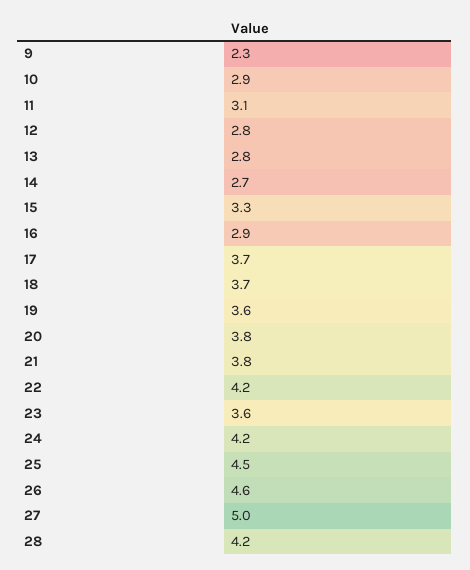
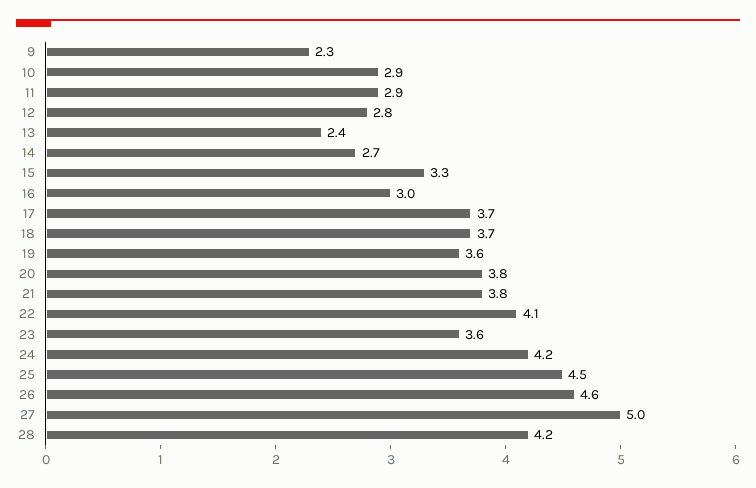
  {
    "9": 2.3,
    "10": 2.9,
-   "11": 3.1,
+   "11": 2.9,
    "12": 2.8,
-   "13": 2.8,
+   "13": 2.4,
    "14": 2.7,
    "15": 3.3,
-   "16": 2.9,
+   "16": 3,
    "17": 3.7,
    "18": 3.7,
    "19": 3.6,
    "20": 3.8,
    "21": 3.8,
-   "22": 4.2,
+   "22": 4.1,
    "23": 3.6,
    "24": 4.2,
    "25": 4.5,
    "26": 4.6,
    "27": 5,
    "28": 4.2
  }

